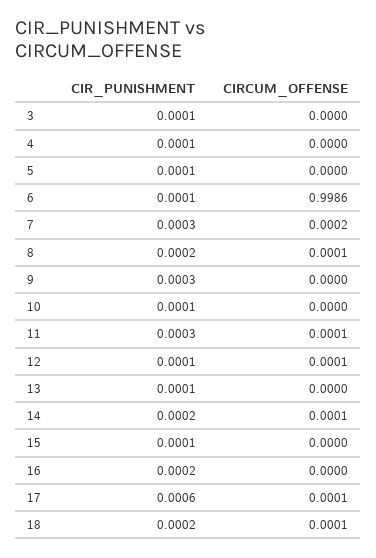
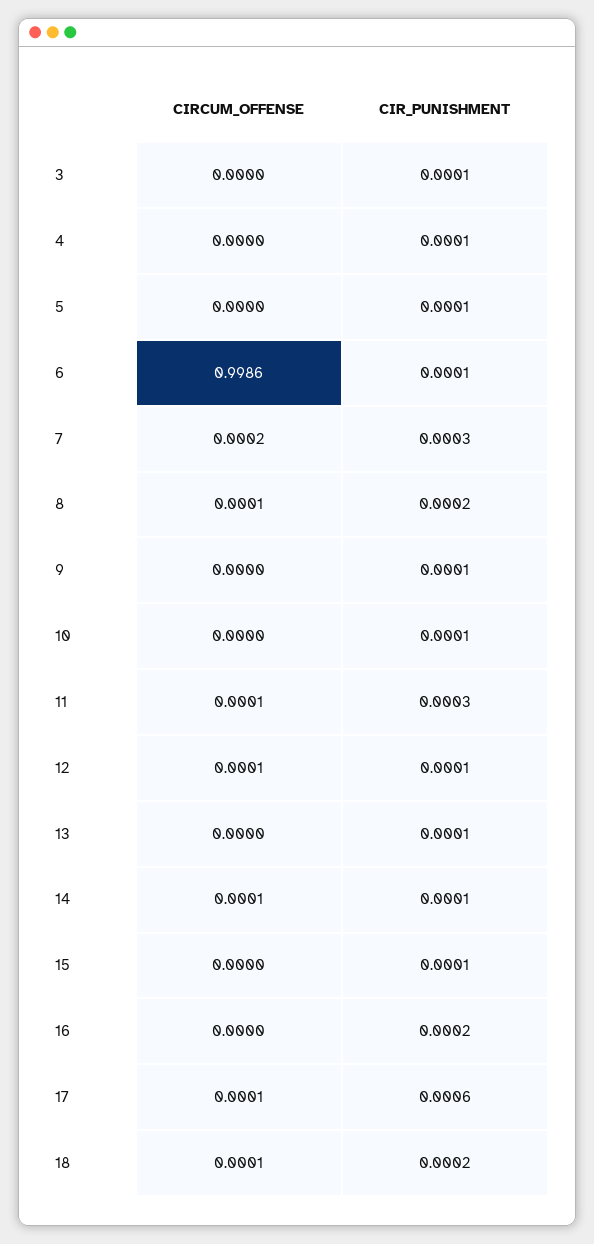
  {
    "CIR_PUNISHMENT": {
      "3": 0.0001,
      "4": 0.0001,
      "5": 0.0001,
      "6": 0.0001,
      "7": 0.0003,
      "8": 0.0002,
-     "9": 0.0003,
+     "9": 0.0001,
      "10": 0.0001,
      "11": 0.0003,
      "12": 0.0001,
      "13": 0.0001,
-     "14": 0.0002,
+     "14": 0.0001,
      "15": 0.0001,
      "16": 0.0002,
      "17": 0.0006,
      "18": 0.0002
    },
    "CIRCUM_OFFENSE": {
      "3": 0,
      "4": 0,
      "5": 0,
      "6": 0.9986,
      "7": 0.0002,
      "8": 0.0001,
      "9": 0,
      "10": 0,
      "11": 0.0001,
      "12": 0.0001,
      "13": 0,
      "14": 0.0001,
      "15": 0,
      "16": 0,
      "17": 0.0001,
      "18": 0.0001
    }
  }

